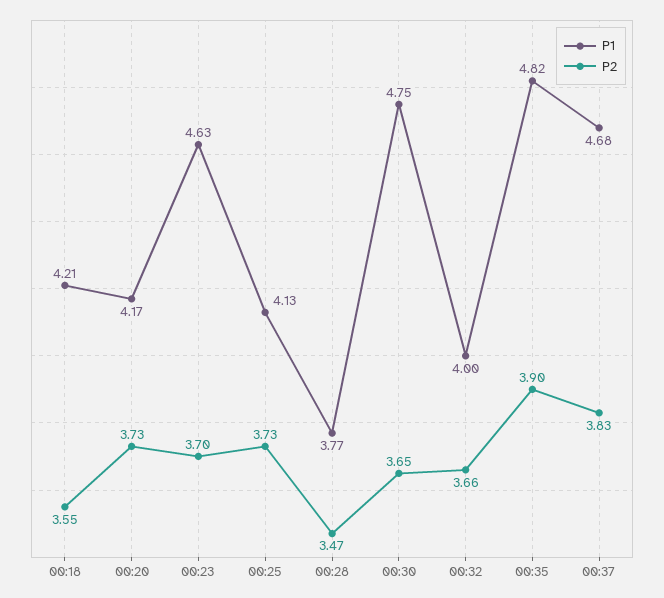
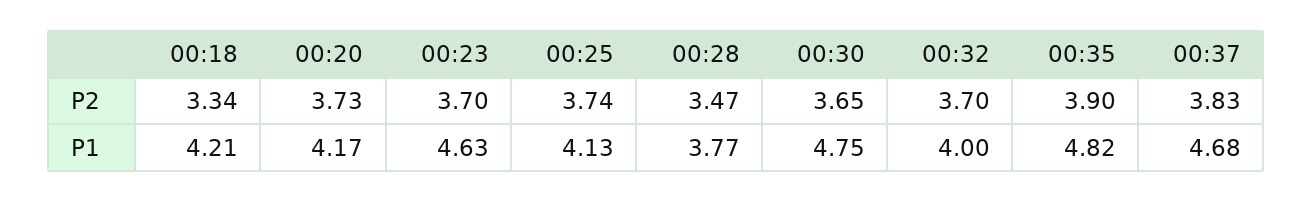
  {
    "P1": {
      "00:18": 4.21,
      "00:20": 4.17,
      "00:23": 4.63,
      "00:25": 4.13,
      "00:28": 3.77,
      "00:30": 4.75,
      "00:32": 4,
      "00:35": 4.82,
      "00:37": 4.68
    },
    "P2": {
-     "00:18": 3.55,
+     "00:18": 3.34,
      "00:20": 3.73,
      "00:23": 3.7,
-     "00:25": 3.73,
+     "00:25": 3.74,
      "00:28": 3.47,
      "00:30": 3.65,
-     "00:32": 3.66,
+     "00:32": 3.7,
      "00:35": 3.9,
      "00:37": 3.83
    }
  }

